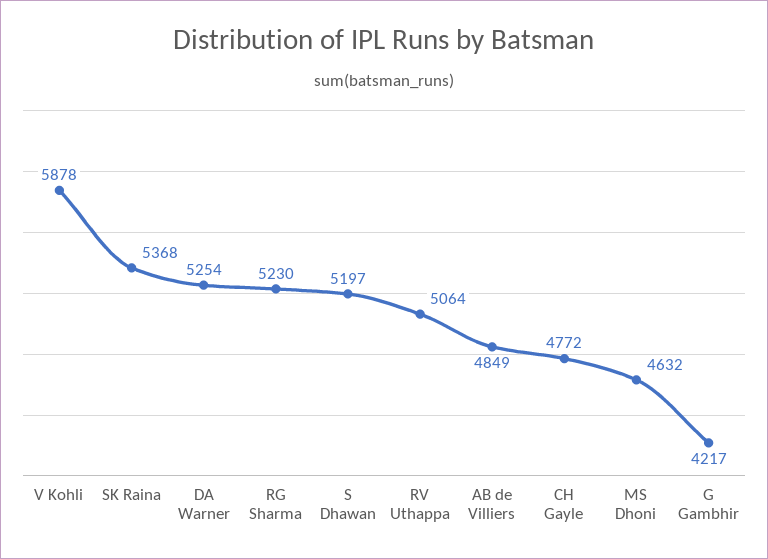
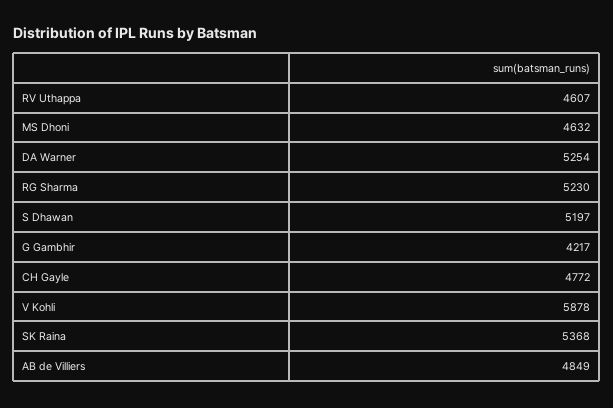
  {
    "V Kohli": 5878,
    "SK Raina": 5368,
    "DA Warner": 5254,
    "RG Sharma": 5230,
    "S Dhawan": 5197,
-   "RV Uthappa": 5064,
+   "RV Uthappa": 4607,
    "AB de Villiers": 4849,
    "CH Gayle": 4772,
    "MS Dhoni": 4632,
    "G Gambhir": 4217
  }

